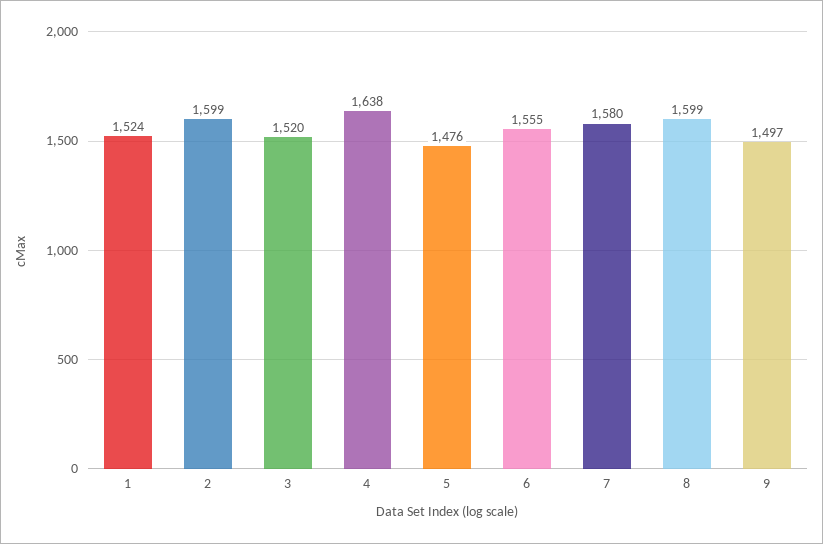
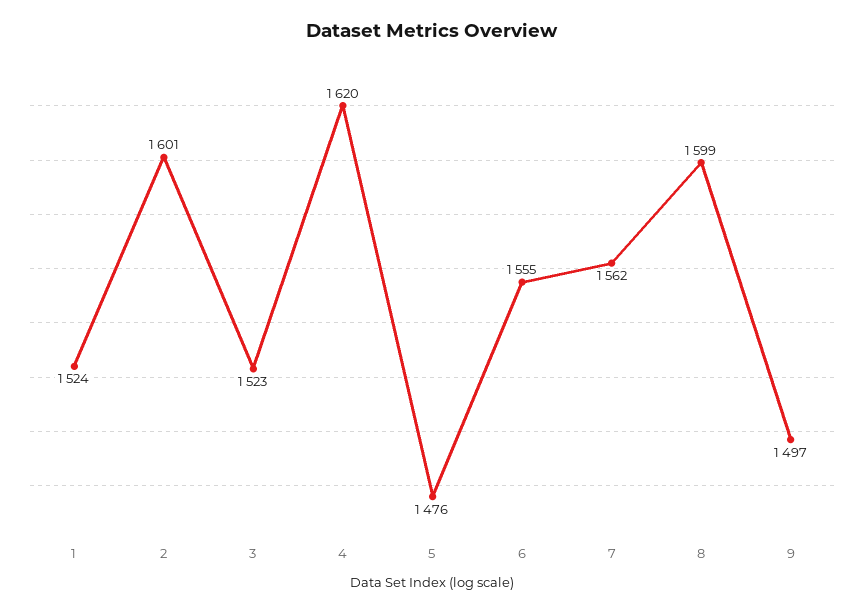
  {
    "1": 1524,
-   "2": 1599,
+   "2": 1601,
-   "3": 1520,
+   "3": 1523,
-   "4": 1638,
+   "4": 1620,
    "5": 1476,
    "6": 1555,
-   "7": 1580,
+   "7": 1562,
    "8": 1599,
    "9": 1497
  }

